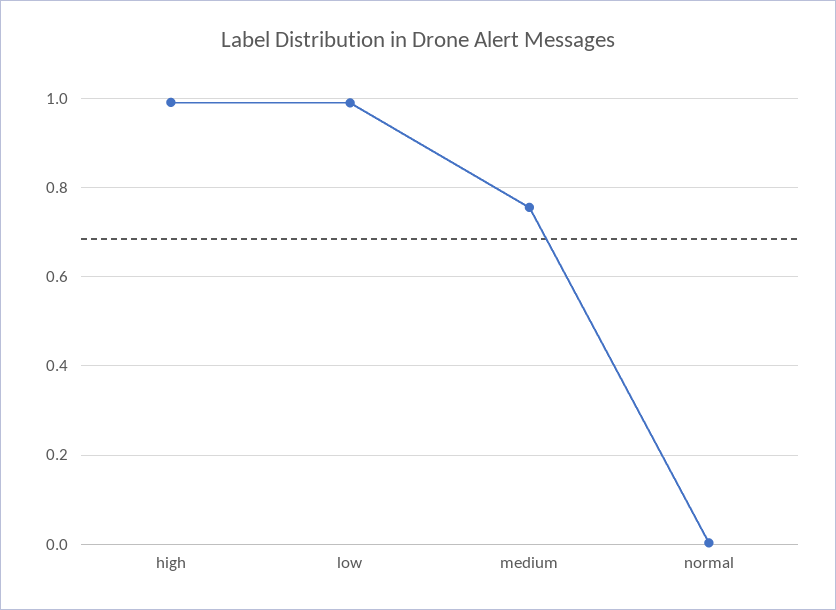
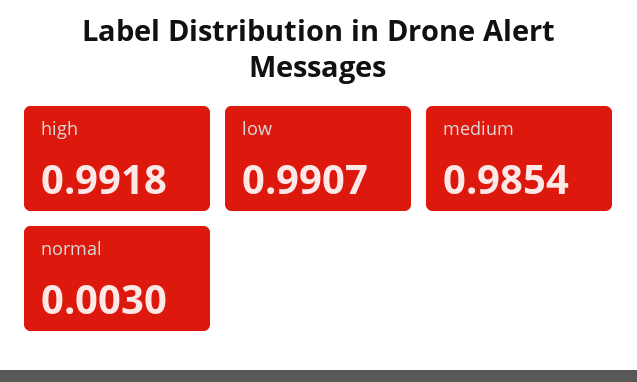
  {
    "high": 0.9918,
    "low": 0.9907,
-   "medium": 0.76,
+   "medium": 0.9854,
    "normal": 0.003
  }

